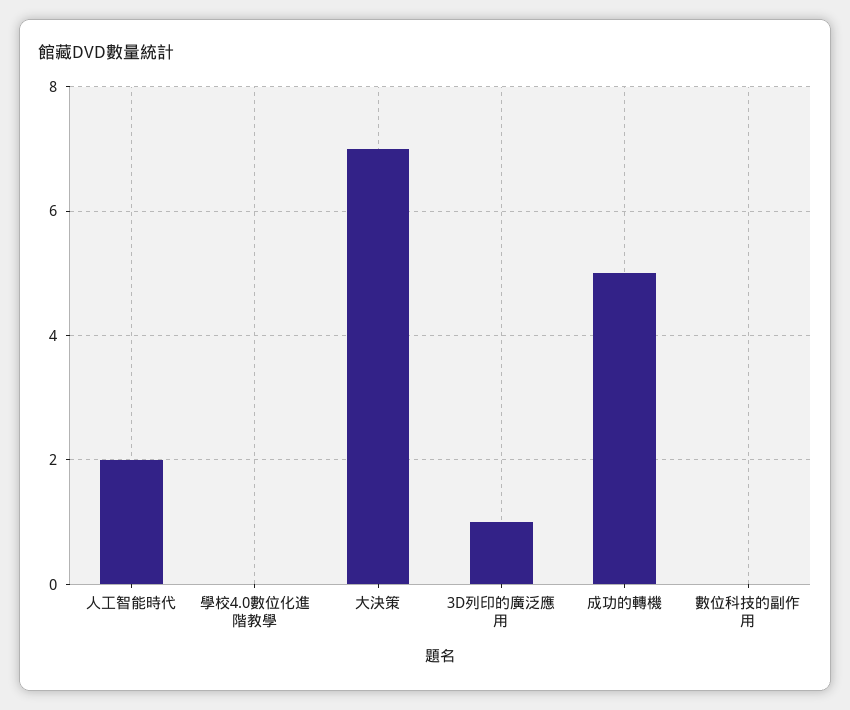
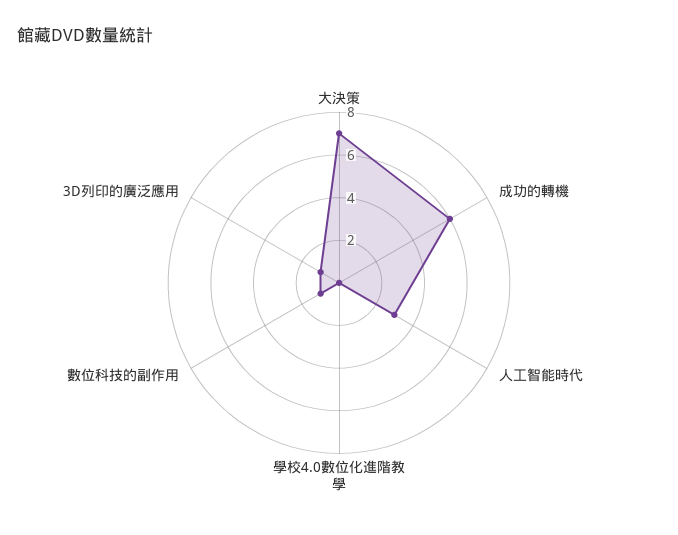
  {
-   "人工智能時代": 2,
+   "人工智能時代": 3,
    "學校4.0數位化進階教學": 0,
    "大決策": 7,
    "3D列印的廣泛應用": 1,
-   "成功的轉機": 5,
+   "成功的轉機": 6,
-   "數位科技的副作用": 0
+   "數位科技的副作用": 1
  }

